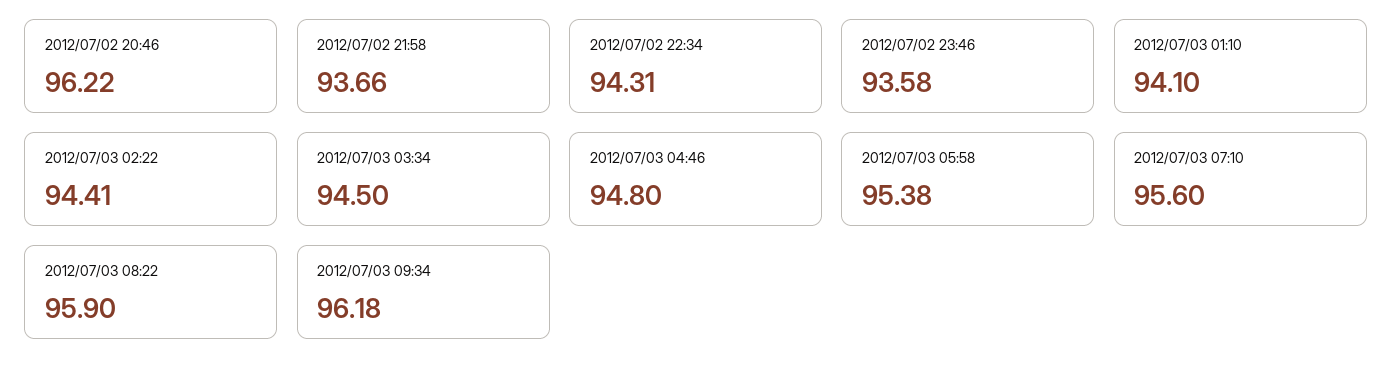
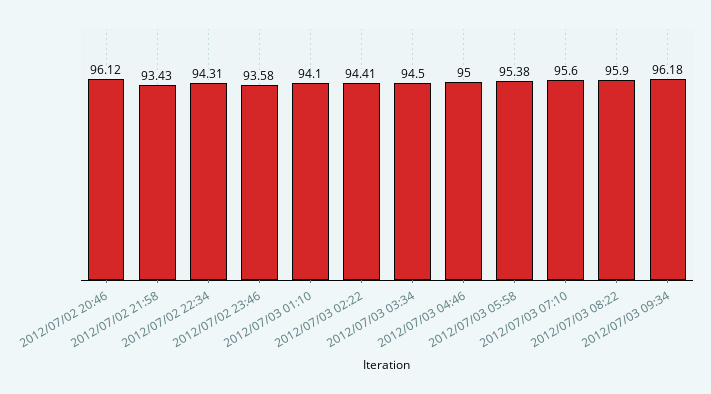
  {
-   "2012/07/02 20:46": 96.22,
+   "2012/07/02 20:46": 96.12,
-   "2012/07/02 21:58": 93.66,
+   "2012/07/02 21:58": 93.43,
    "2012/07/02 22:34": 94.31,
    "2012/07/02 23:46": 93.58,
    "2012/07/03 01:10": 94.1,
    "2012/07/03 02:22": 94.41,
    "2012/07/03 03:34": 94.5,
-   "2012/07/03 04:46": 94.8,
+   "2012/07/03 04:46": 95,
    "2012/07/03 05:58": 95.38,
    "2012/07/03 07:10": 95.6,
    "2012/07/03 08:22": 95.9,
    "2012/07/03 09:34": 96.18
  }

